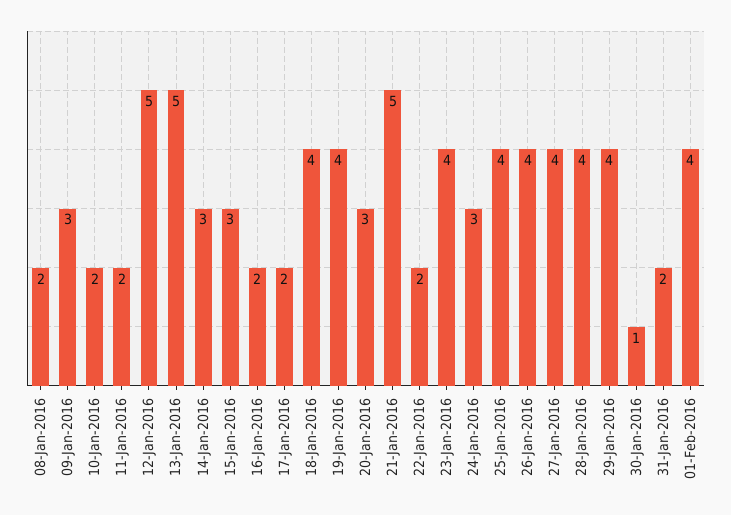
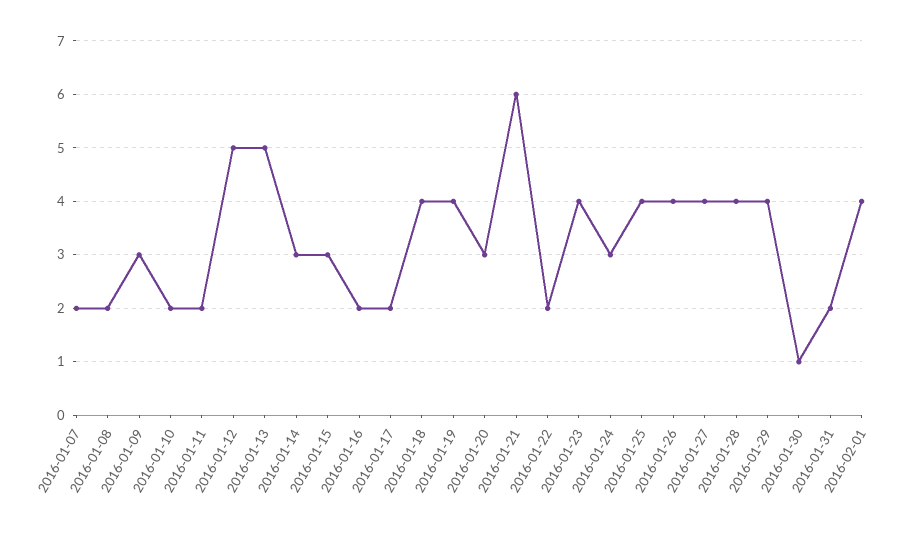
  {
    "08-Jan-2016": 2,
    "09-Jan-2016": 3,
    "10-Jan-2016": 2,
    "11-Jan-2016": 2,
    "12-Jan-2016": 5,
    "13-Jan-2016": 5,
    "14-Jan-2016": 3,
    "15-Jan-2016": 3,
    "16-Jan-2016": 2,
    "17-Jan-2016": 2,
    "18-Jan-2016": 4,
    "19-Jan-2016": 4,
    "20-Jan-2016": 3,
-   "21-Jan-2016": 5,
+   "21-Jan-2016": 6,
    "22-Jan-2016": 2,
    "23-Jan-2016": 4,
    "24-Jan-2016": 3,
    "25-Jan-2016": 4,
    "26-Jan-2016": 4,
    "27-Jan-2016": 4,
    "28-Jan-2016": 4,
    "29-Jan-2016": 4,
    "30-Jan-2016": 1,
    "31-Jan-2016": 2,
-   "01-Feb-2016": 4
+   "01-Feb-2016": 4,
+   "2016-01-07": 2
  }

